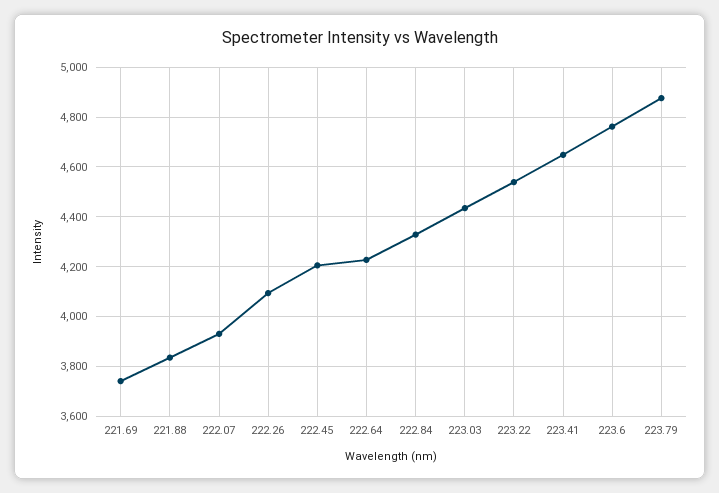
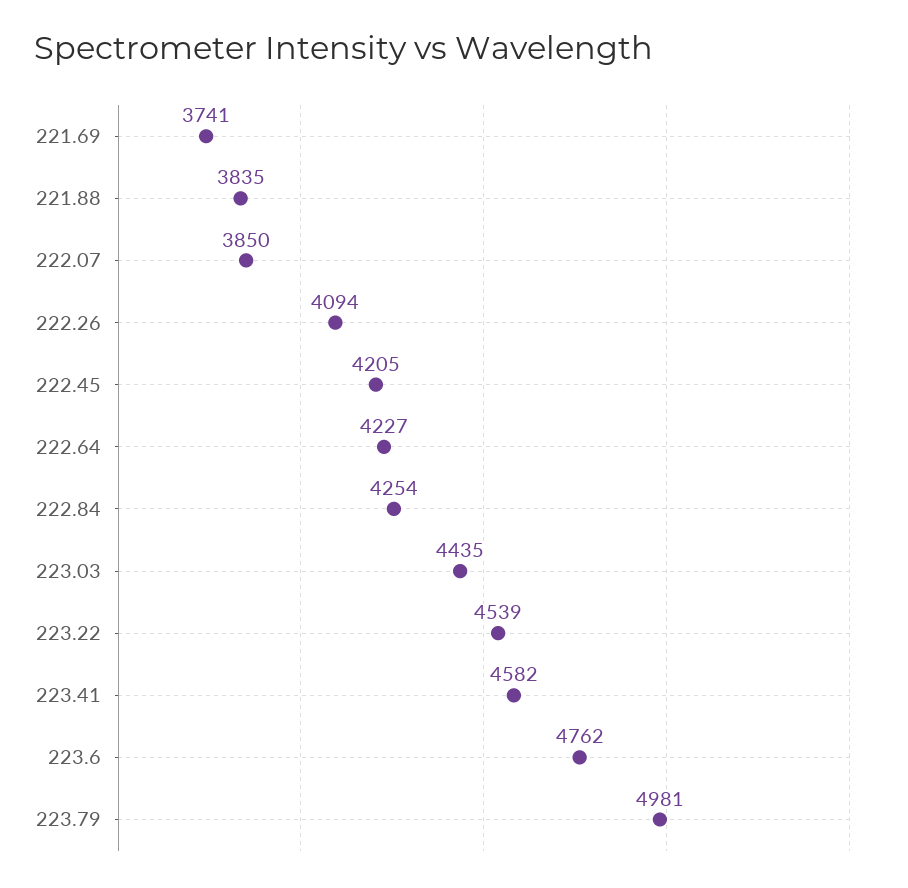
  {
    "221.69": 3741,
    "221.88": 3835,
-   "222.07": 3925,
+   "222.07": 3850,
    "222.26": 4094,
    "222.45": 4205,
    "222.64": 4227,
-   "222.84": 4325,
+   "222.84": 4254,
    "223.03": 4435,
    "223.22": 4539,
-   "223.41": 4650,
+   "223.41": 4582,
    "223.6": 4762,
-   "223.79": 4875
+   "223.79": 4981
  }

